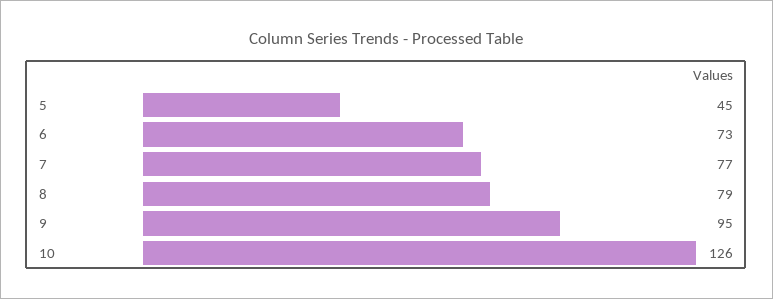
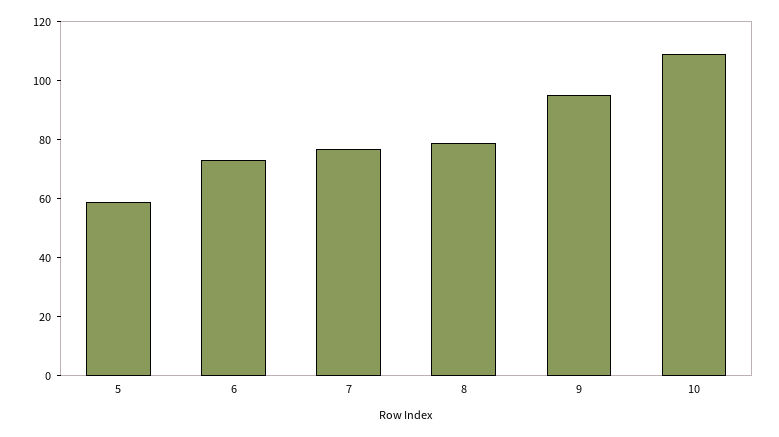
  {
-   "5": 45,
+   "5": 60,
    "6": 73,
    "7": 77,
    "8": 79,
    "9": 95,
-   "10": 126
+   "10": 110
  }

